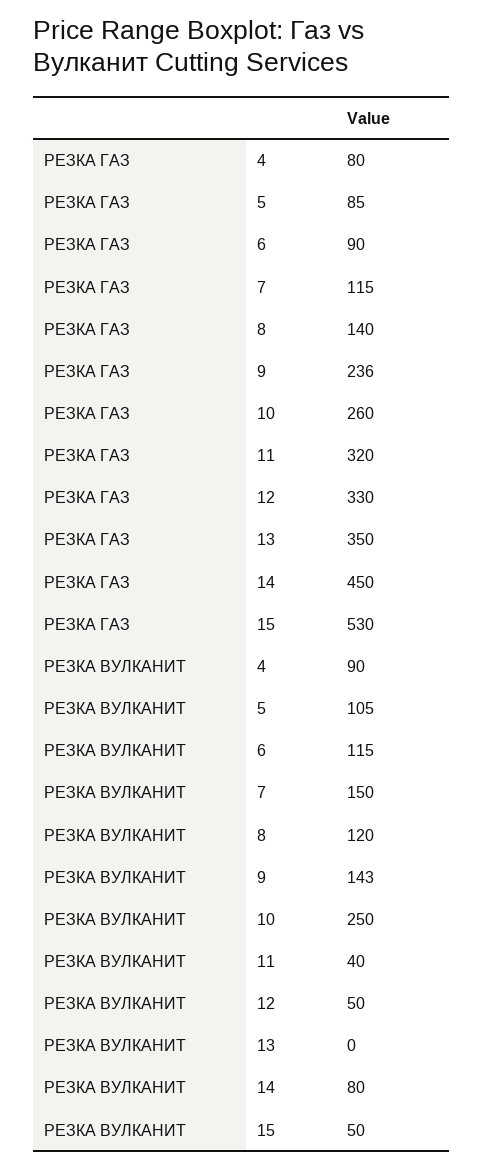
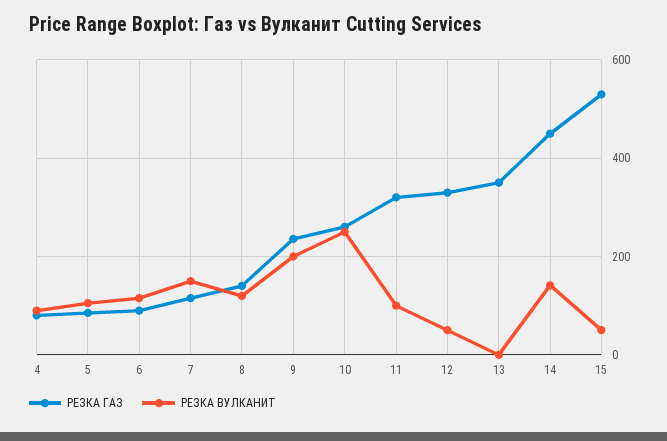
  {
    "РЕЗКА ГАЗ": {
      "4": 80,
      "5": 85,
      "6": 90,
      "7": 115,
      "8": 140,
      "9": 236,
      "10": 260,
      "11": 320,
      "12": 330,
      "13": 350,
      "14": 450,
      "15": 530
    },
    "РЕЗКА ВУЛКАНИТ": {
      "4": 90,
      "5": 105,
      "6": 115,
      "7": 150,
      "8": 120,
-     "9": 143,
+     "9": 200,
      "10": 250,
-     "11": 40,
+     "11": 100,
      "12": 50,
      "13": 0,
-     "14": 80,
+     "14": 140,
      "15": 50
    }
  }

